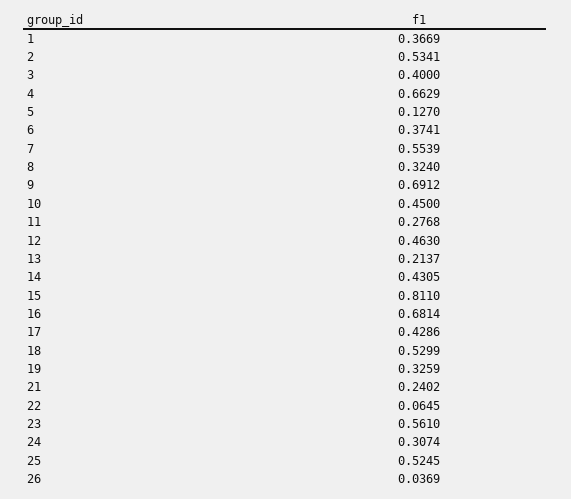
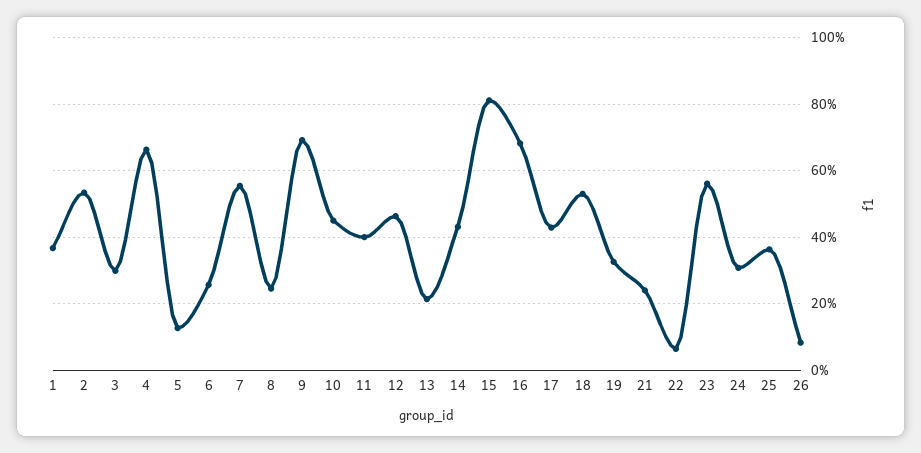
  {
    "1": 0.3669,
    "2": 0.5341,
-   "3": 0.4,
+   "3": 0.3,
    "4": 0.6629,
    "5": 0.127,
-   "6": 0.3741,
+   "6": 0.26,
    "7": 0.5539,
-   "8": 0.324,
+   "8": 0.24,
    "9": 0.6912,
    "10": 0.45,
-   "11": 0.2768,
+   "11": 0.4,
    "12": 0.463,
    "13": 0.2137,
    "14": 0.4305,
    "15": 0.811,
    "16": 0.6814,
    "17": 0.4286,
    "18": 0.5299,
    "19": 0.3259,
    "21": 0.2402,
    "22": 0.0645,
    "23": 0.561,
    "24": 0.3074,
-   "25": 0.5245,
+   "25": 0.36,
-   "26": 0.0369
+   "26": 0.08
  }

